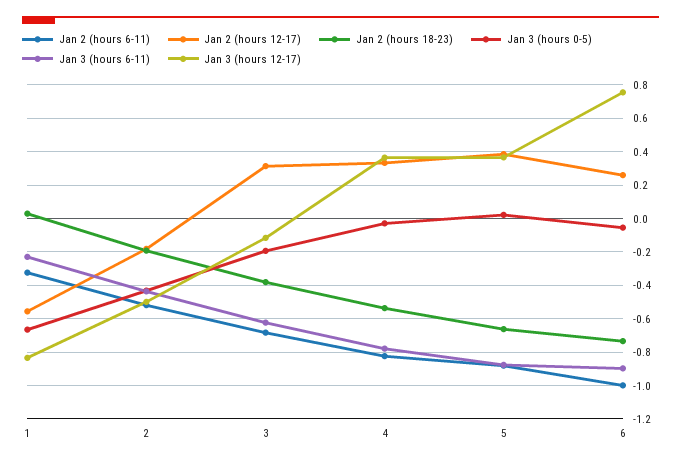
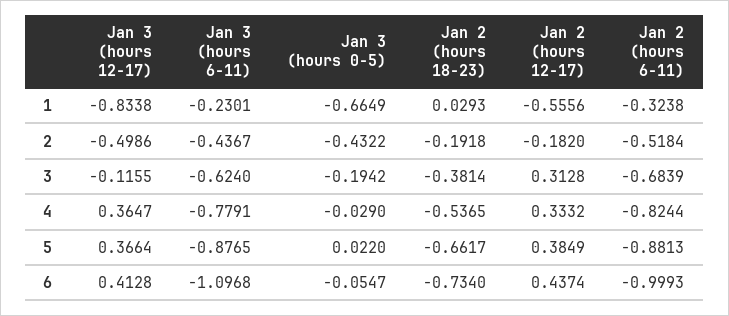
  {
    "Jan 2 (hours 6-11)": {
      "1": -0.3238,
      "2": -0.5184,
      "3": -0.6839,
      "4": -0.8244,
      "5": -0.8813,
      "6": -0.9993
    },
    "Jan 2 (hours 12-17)": {
      "1": -0.5556,
      "2": -0.182,
      "3": 0.3128,
      "4": 0.3332,
      "5": 0.3849,
-     "6": 0.25
+     "6": 0.4374
    },
    "Jan 2 (hours 18-23)": {
      "1": 0.0293,
      "2": -0.1918,
      "3": -0.3814,
      "4": -0.5365,
      "5": -0.6617,
      "6": -0.734
    },
    "Jan 3 (hours 0-5)": {
      "1": -0.6649,
      "2": -0.4322,
      "3": -0.1942,
      "4": -0.029,
      "5": 0.022,
      "6": -0.0547
    },
    "Jan 3 (hours 6-11)": {
      "1": -0.2301,
      "2": -0.4367,
      "3": -0.624,
      "4": -0.7791,
      "5": -0.8765,
-     "6": -0.9
+     "6": -1.0968
    },
    "Jan 3 (hours 12-17)": {
      "1": -0.8338,
      "2": -0.4986,
      "3": -0.1155,
      "4": 0.3647,
      "5": 0.3664,
-     "6": 0.75
+     "6": 0.4128
    }
  }

